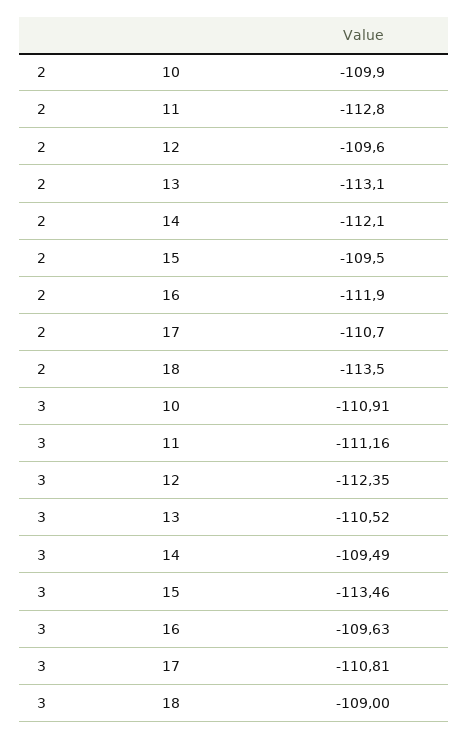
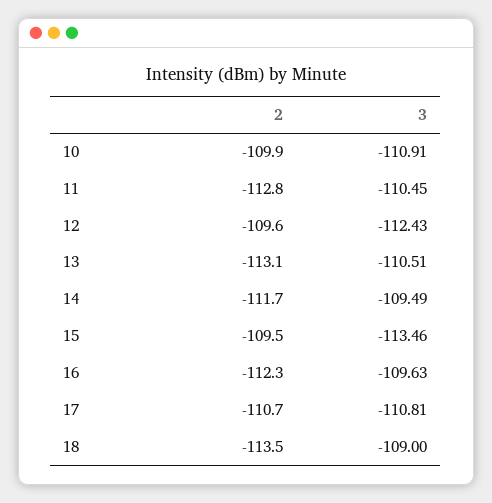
  {
    "2": {
      "10": -109.9,
      "11": -112.8,
      "12": -109.6,
      "13": -113.1,
-     "14": -112.1,
+     "14": -111.7,
      "15": -109.5,
-     "16": -111.9,
+     "16": -112.3,
      "17": -110.7,
      "18": -113.5
    },
    "3": {
      "10": -110.91,
-     "11": -111.16,
+     "11": -110.45,
-     "12": -112.35,
+     "12": -112.43,
-     "13": -110.52,
+     "13": -110.51,
      "14": -109.49,
      "15": -113.46,
      "16": -109.63,
      "17": -110.81,
      "18": -109
    }
  }

